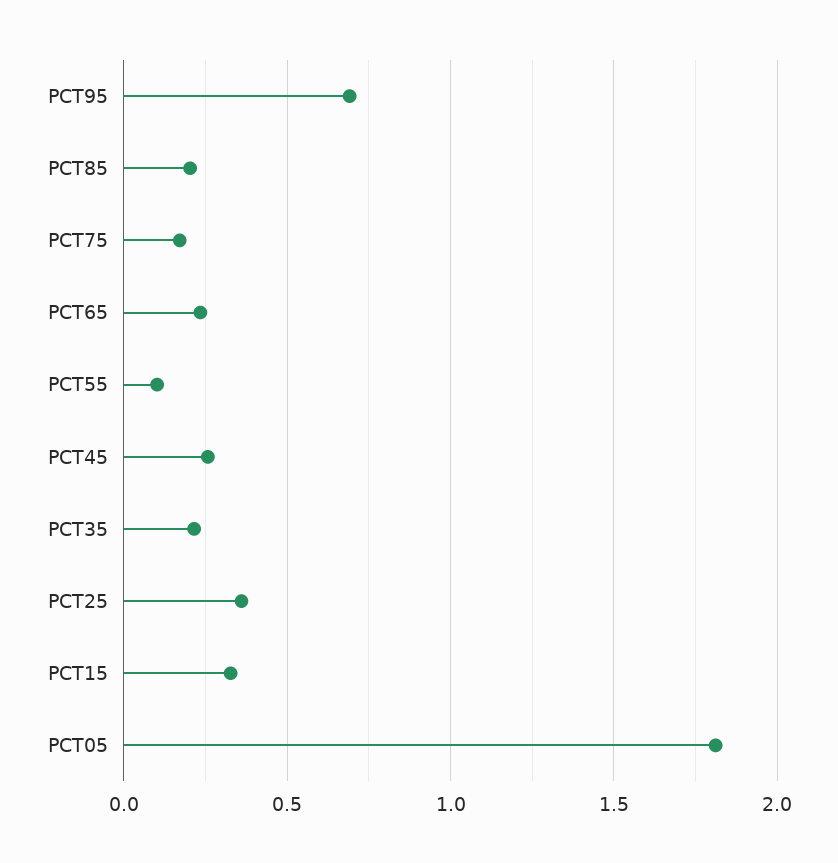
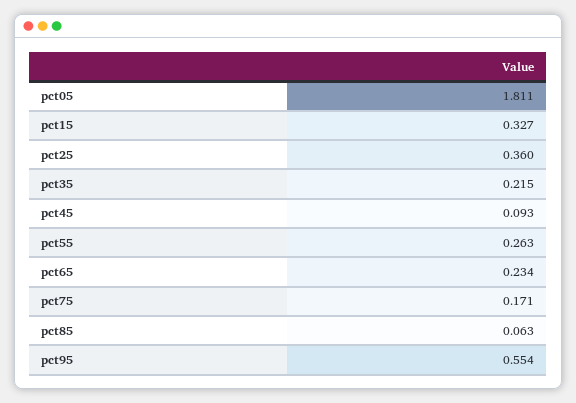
  {
-   "PCT95": 0.7,
+   "PCT95": 0.554,
-   "PCT85": 0.2,
+   "PCT85": 0.063,
    "PCT75": 0.171,
    "PCT65": 0.234,
-   "PCT55": 0.1,
+   "PCT55": 0.263,
-   "PCT45": 0.25,
+   "PCT45": 0.093,
    "PCT35": 0.215,
    "PCT25": 0.36,
    "PCT15": 0.327,
    "PCT05": 1.811
  }

